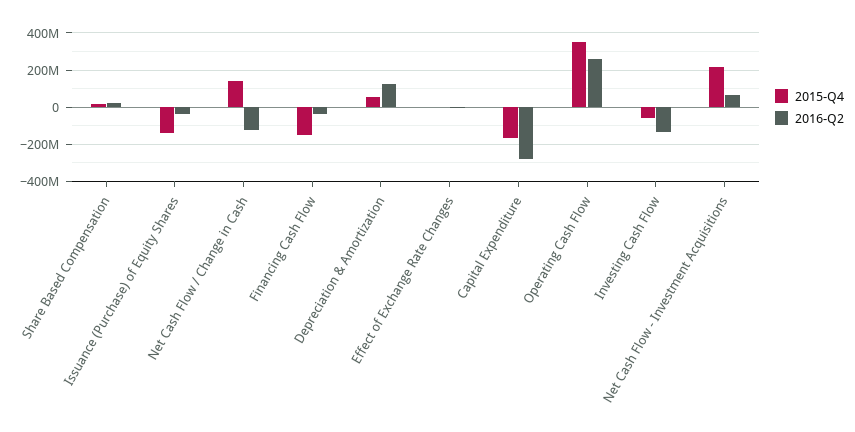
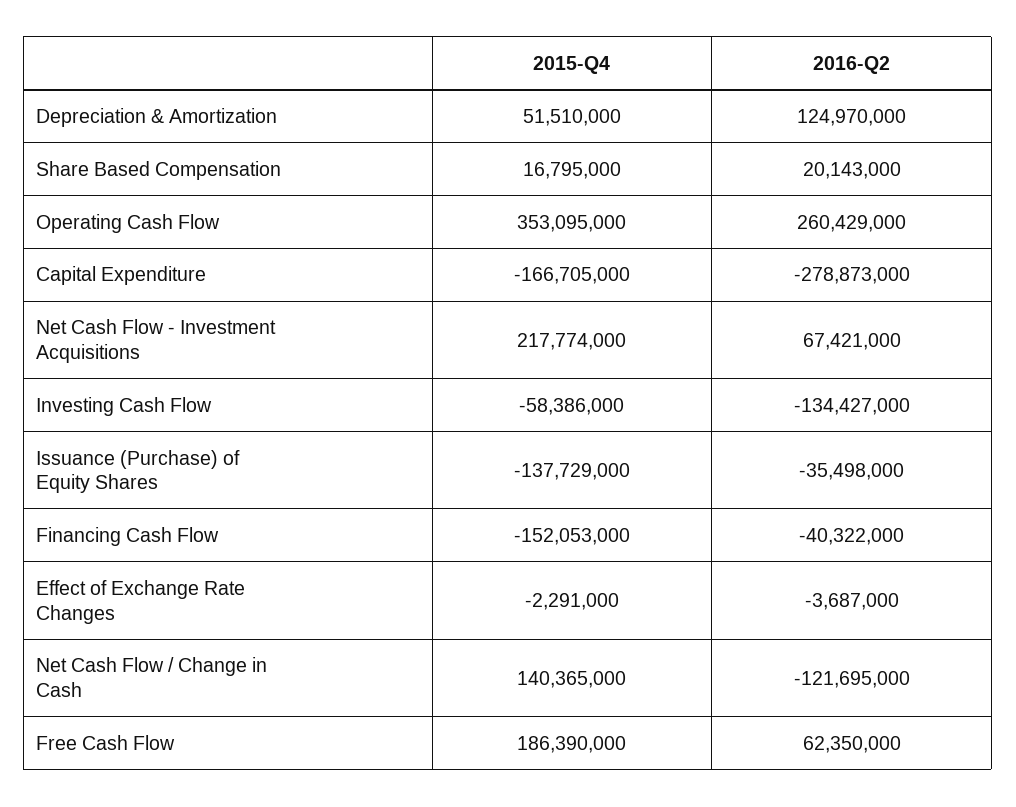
  {
    "2015-Q4": {
      "Share Based Compensation": 16795000,
      "Issuance (Purchase) of Equity Shares": -137729000,
      "Net Cash Flow / Change in Cash": 140365000,
      "Financing Cash Flow": -152053000,
      "Depreciation & Amortization": 51510000,
      "Effect of Exchange Rate Changes": -2291000,
      "Capital Expenditure": -166705000,
      "Operating Cash Flow": 353095000,
      "Investing Cash Flow": -58386000,
-     "Net Cash Flow - Investment Acquisitions": 217774000
+     "Net Cash Flow - Investment Acquisitions": 217774000,
+     "Free Cash Flow": 186390000
    },
    "2016-Q2": {
      "Share Based Compensation": 20143000,
      "Issuance (Purchase) of Equity Shares": -35498000,
      "Net Cash Flow / Change in Cash": -121695000,
      "Financing Cash Flow": -40322000,
      "Depreciation & Amortization": 124970000,
      "Effect of Exchange Rate Changes": -3687000,
      "Capital Expenditure": -278873000,
      "Operating Cash Flow": 260429000,
      "Investing Cash Flow": -134427000,
-     "Net Cash Flow - Investment Acquisitions": 67421000
+     "Net Cash Flow - Investment Acquisitions": 67421000,
+     "Free Cash Flow": 62350000
    }
  }

